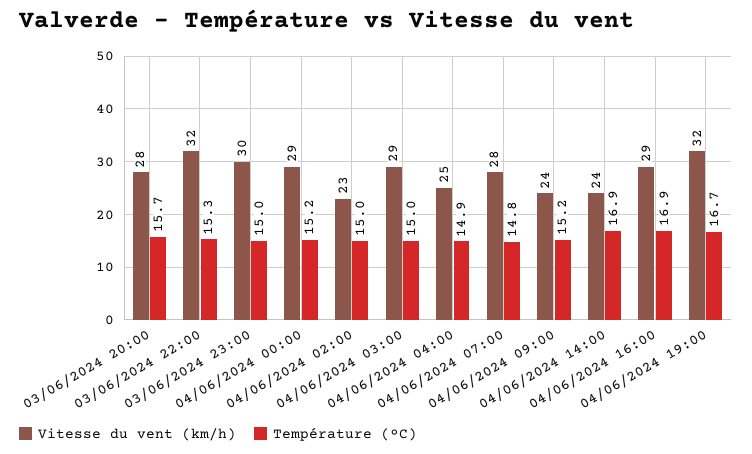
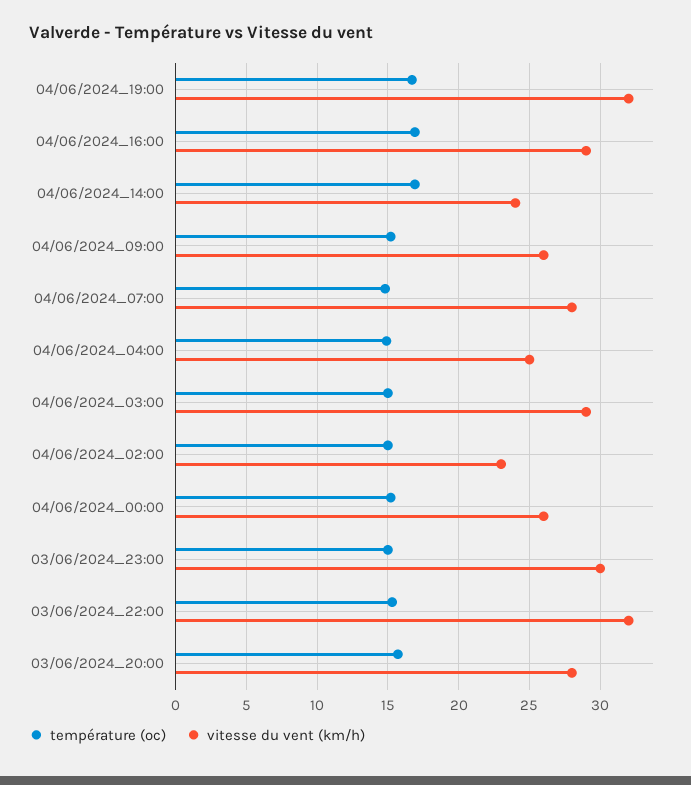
  {
    "Vitesse du vent (km/h)": {
      "03/06/2024 20:00": 28,
      "03/06/2024 22:00": 32,
      "03/06/2024 23:00": 30,
-     "04/06/2024 00:00": 29,
+     "04/06/2024 00:00": 26,
      "04/06/2024 02:00": 23,
      "04/06/2024 03:00": 29,
      "04/06/2024 04:00": 25,
      "04/06/2024 07:00": 28,
-     "04/06/2024 09:00": 24,
+     "04/06/2024 09:00": 26,
      "04/06/2024 14:00": 24,
      "04/06/2024 16:00": 29,
      "04/06/2024 19:00": 32
    },
    "Température (ºC)": {
      "03/06/2024 20:00": 15.7,
      "03/06/2024 22:00": 15.3,
      "03/06/2024 23:00": 15,
      "04/06/2024 00:00": 15.2,
      "04/06/2024 02:00": 15,
      "04/06/2024 03:00": 15,
      "04/06/2024 04:00": 14.9,
      "04/06/2024 07:00": 14.8,
      "04/06/2024 09:00": 15.2,
      "04/06/2024 14:00": 16.9,
      "04/06/2024 16:00": 16.9,
      "04/06/2024 19:00": 16.7
    }
  }

